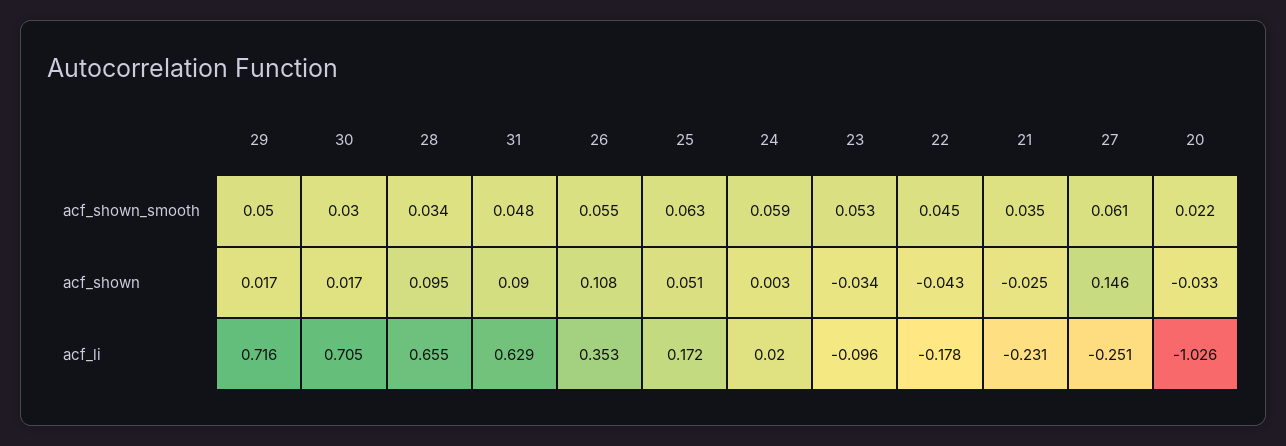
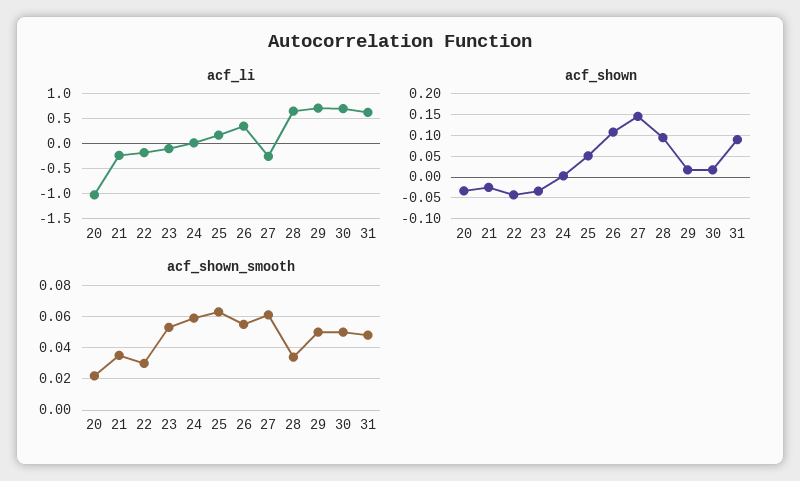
  {
    "acf_shown_smooth": {
      "29": 0.05,
-     "30": 0.03,
+     "30": 0.05,
      "28": 0.034,
      "31": 0.048,
      "26": 0.055,
      "25": 0.063,
      "24": 0.059,
      "23": 0.053,
-     "22": 0.045,
+     "22": 0.03,
      "21": 0.035,
      "27": 0.061,
      "20": 0.022
    },
    "acf_shown": {
      "29": 0.017,
      "30": 0.017,
      "28": 0.095,
      "31": 0.09,
      "26": 0.108,
      "25": 0.051,
      "24": 0.003,
      "23": -0.034,
      "22": -0.043,
      "21": -0.025,
      "27": 0.146,
      "20": -0.033
    },
    "acf_li": {
      "29": 0.716,
      "30": 0.705,
      "28": 0.655,
      "31": 0.629,
      "26": 0.353,
      "25": 0.172,
      "24": 0.02,
      "23": -0.096,
      "22": -0.178,
      "21": -0.231,
      "27": -0.251,
      "20": -1.026
    }
  }

